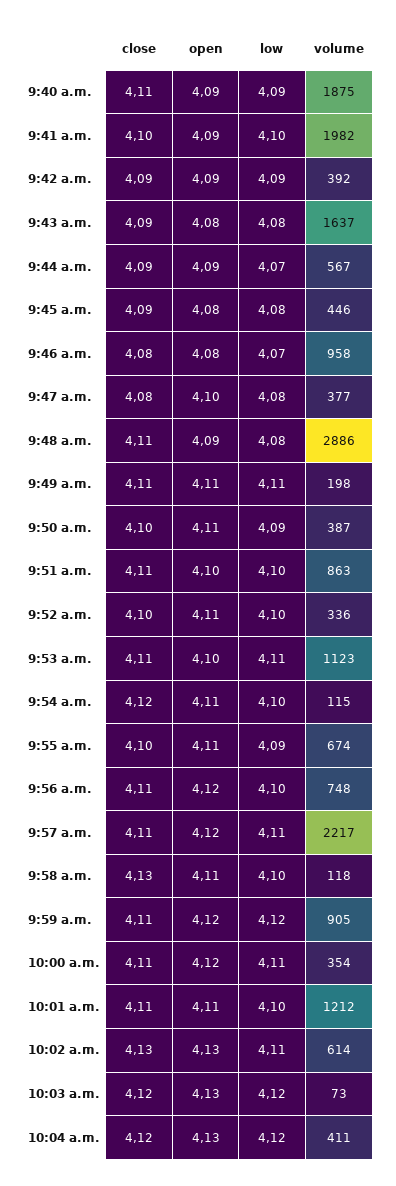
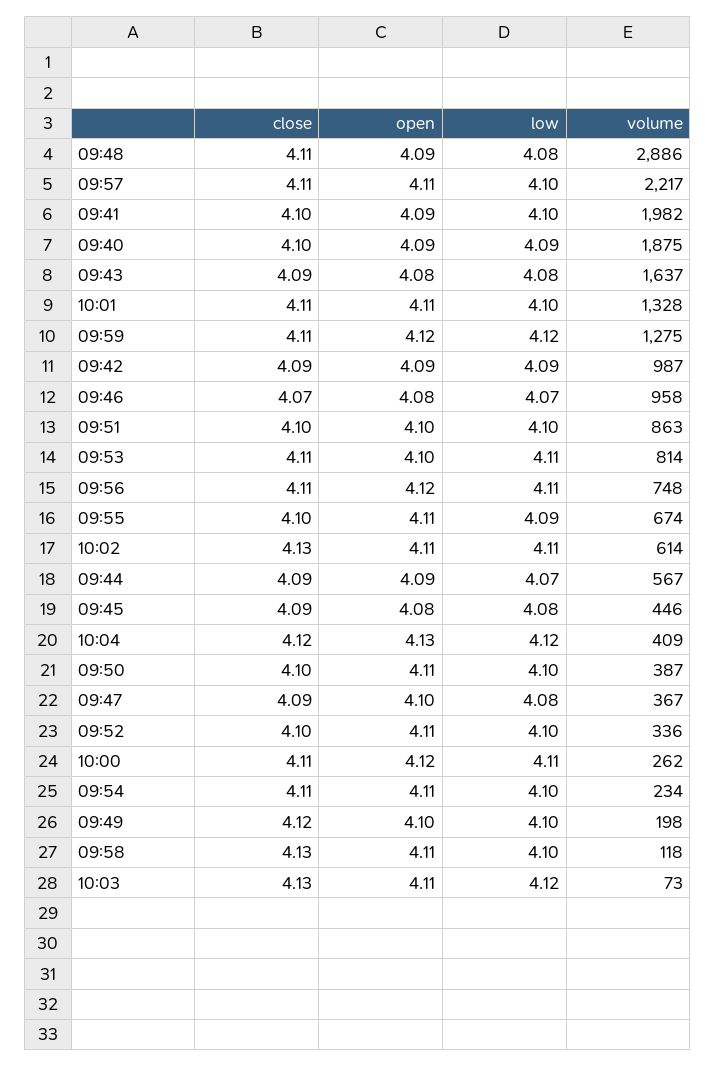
  {
    "close": {
-     "9:40 a.m.": 4.11,
+     "9:40 a.m.": 4.1,
      "9:41 a.m.": 4.1,
      "9:42 a.m.": 4.09,
      "9:43 a.m.": 4.09,
      "9:44 a.m.": 4.09,
      "9:45 a.m.": 4.09,
-     "9:46 a.m.": 4.08,
+     "9:46 a.m.": 4.07,
-     "9:47 a.m.": 4.08,
+     "9:47 a.m.": 4.09,
      "9:48 a.m.": 4.11,
-     "9:49 a.m.": 4.11,
+     "9:49 a.m.": 4.12,
      "9:50 a.m.": 4.1,
-     "9:51 a.m.": 4.11,
+     "9:51 a.m.": 4.1,
      "9:52 a.m.": 4.1,
      "9:53 a.m.": 4.11,
-     "9:54 a.m.": 4.12,
+     "9:54 a.m.": 4.11,
      "9:55 a.m.": 4.1,
      "9:56 a.m.": 4.11,
      "9:57 a.m.": 4.11,
      "9:58 a.m.": 4.13,
      "9:59 a.m.": 4.11,
      "10:00 a.m.": 4.11,
      "10:01 a.m.": 4.11,
      "10:02 a.m.": 4.13,
-     "10:03 a.m.": 4.12,
+     "10:03 a.m.": 4.13,
      "10:04 a.m.": 4.12
    },
    "open": {
      "9:40 a.m.": 4.09,
      "9:41 a.m.": 4.09,
      "9:42 a.m.": 4.09,
      "9:43 a.m.": 4.08,
      "9:44 a.m.": 4.09,
      "9:45 a.m.": 4.08,
      "9:46 a.m.": 4.08,
      "9:47 a.m.": 4.1,
      "9:48 a.m.": 4.09,
-     "9:49 a.m.": 4.11,
+     "9:49 a.m.": 4.1,
      "9:50 a.m.": 4.11,
      "9:51 a.m.": 4.1,
      "9:52 a.m.": 4.11,
      "9:53 a.m.": 4.1,
      "9:54 a.m.": 4.11,
      "9:55 a.m.": 4.11,
      "9:56 a.m.": 4.12,
-     "9:57 a.m.": 4.12,
+     "9:57 a.m.": 4.11,
      "9:58 a.m.": 4.11,
      "9:59 a.m.": 4.12,
      "10:00 a.m.": 4.12,
      "10:01 a.m.": 4.11,
-     "10:02 a.m.": 4.13,
+     "10:02 a.m.": 4.11,
-     "10:03 a.m.": 4.13,
+     "10:03 a.m.": 4.11,
      "10:04 a.m.": 4.13
    },
    "low": {
      "9:40 a.m.": 4.09,
      "9:41 a.m.": 4.1,
      "9:42 a.m.": 4.09,
      "9:43 a.m.": 4.08,
      "9:44 a.m.": 4.07,
      "9:45 a.m.": 4.08,
      "9:46 a.m.": 4.07,
      "9:47 a.m.": 4.08,
      "9:48 a.m.": 4.08,
-     "9:49 a.m.": 4.11,
+     "9:49 a.m.": 4.1,
-     "9:50 a.m.": 4.09,
+     "9:50 a.m.": 4.1,
      "9:51 a.m.": 4.1,
      "9:52 a.m.": 4.1,
      "9:53 a.m.": 4.11,
      "9:54 a.m.": 4.1,
      "9:55 a.m.": 4.09,
-     "9:56 a.m.": 4.1,
+     "9:56 a.m.": 4.11,
-     "9:57 a.m.": 4.11,
+     "9:57 a.m.": 4.1,
      "9:58 a.m.": 4.1,
      "9:59 a.m.": 4.12,
      "10:00 a.m.": 4.11,
      "10:01 a.m.": 4.1,
      "10:02 a.m.": 4.11,
      "10:03 a.m.": 4.12,
      "10:04 a.m.": 4.12
    },
    "volume": {
      "9:40 a.m.": 1875,
      "9:41 a.m.": 1982,
-     "9:42 a.m.": 392,
+     "9:42 a.m.": 987,
      "9:43 a.m.": 1637,
      "9:44 a.m.": 567,
      "9:45 a.m.": 446,
      "9:46 a.m.": 958,
-     "9:47 a.m.": 377,
+     "9:47 a.m.": 367,
      "9:48 a.m.": 2886,
      "9:49 a.m.": 198,
      "9:50 a.m.": 387,
      "9:51 a.m.": 863,
      "9:52 a.m.": 336,
-     "9:53 a.m.": 1123,
+     "9:53 a.m.": 814,
-     "9:54 a.m.": 115,
+     "9:54 a.m.": 234,
      "9:55 a.m.": 674,
      "9:56 a.m.": 748,
      "9:57 a.m.": 2217,
      "9:58 a.m.": 118,
-     "9:59 a.m.": 905,
+     "9:59 a.m.": 1275,
-     "10:00 a.m.": 354,
+     "10:00 a.m.": 262,
-     "10:01 a.m.": 1212,
+     "10:01 a.m.": 1328,
      "10:02 a.m.": 614,
      "10:03 a.m.": 73,
-     "10:04 a.m.": 411
+     "10:04 a.m.": 409
    }
  }

